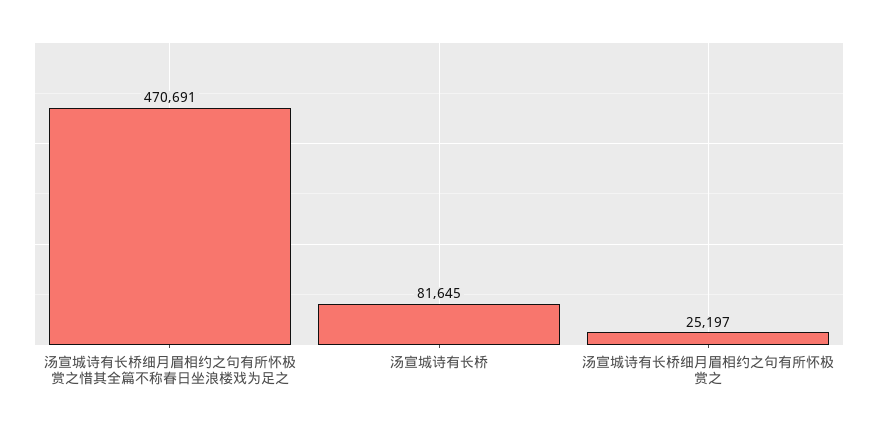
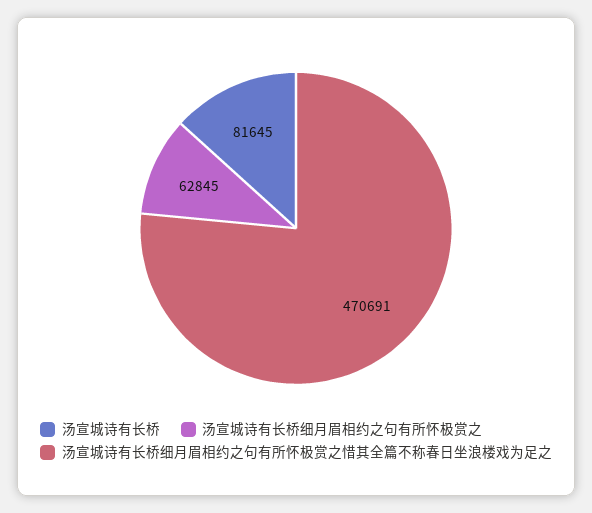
  {
    "汤宣城诗有长桥细月眉相约之句有所怀极赏之惜其全篇不称春日坐浪楼戏为足之": 470691,
    "汤宣城诗有长桥": 81645,
-   "汤宣城诗有长桥细月眉相约之句有所怀极赏之": 25197
+   "汤宣城诗有长桥细月眉相约之句有所怀极赏之": 62845
  }

